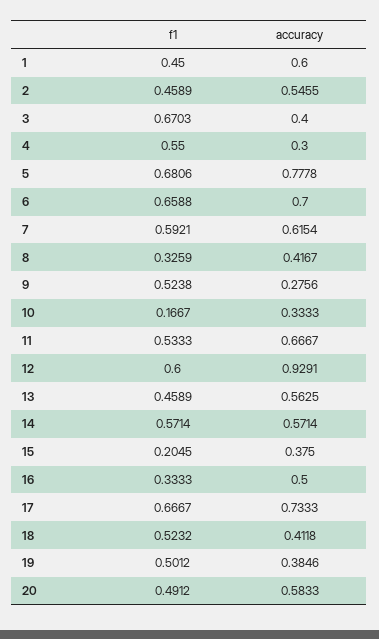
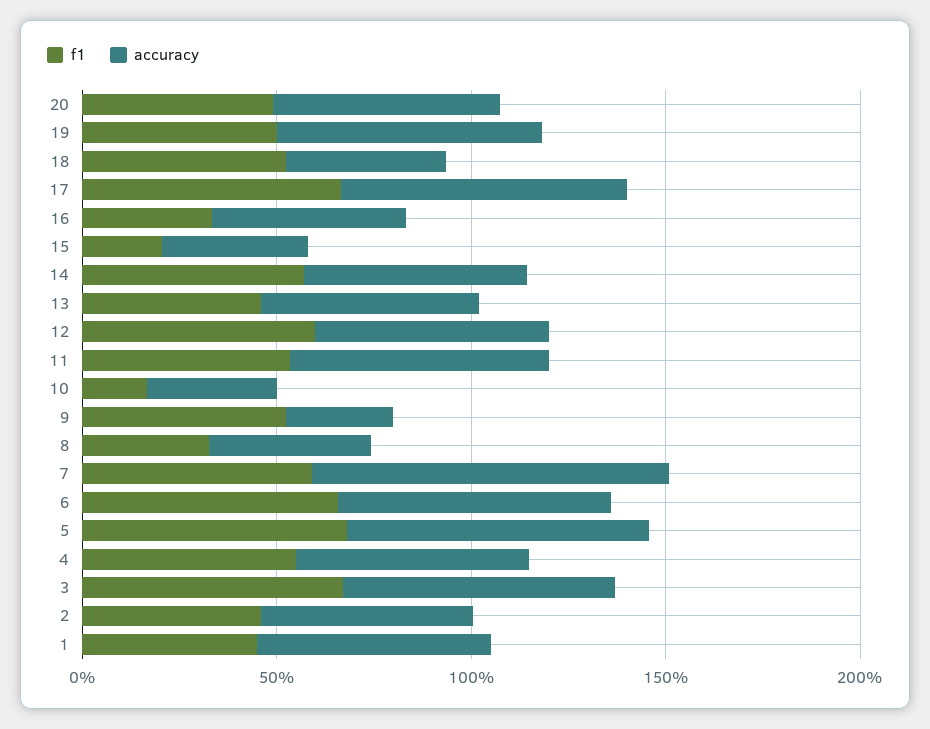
  {
    "f1": {
      "1": 0.45,
      "2": 0.4589,
      "3": 0.6703,
      "4": 0.55,
      "5": 0.6806,
      "6": 0.6588,
      "7": 0.5921,
      "8": 0.3259,
      "9": 0.5238,
      "10": 0.1667,
      "11": 0.5333,
      "12": 0.6,
      "13": 0.4589,
      "14": 0.5714,
      "15": 0.2045,
      "16": 0.3333,
      "17": 0.6667,
      "18": 0.5232,
      "19": 0.5012,
      "20": 0.4912
    },
    "accuracy": {
      "1": 0.6,
      "2": 0.5455,
-     "3": 0.4,
+     "3": 0.7,
-     "4": 0.3,
+     "4": 0.6,
      "5": 0.7778,
      "6": 0.7,
-     "7": 0.6154,
+     "7": 0.9,
      "8": 0.4167,
      "9": 0.2756,
      "10": 0.3333,
      "11": 0.6667,
-     "12": 0.9291,
+     "12": 0.6,
      "13": 0.5625,
      "14": 0.5714,
      "15": 0.375,
      "16": 0.5,
      "17": 0.7333,
      "18": 0.4118,
-     "19": 0.3846,
+     "19": 0.7,
      "20": 0.5833
    }
  }

